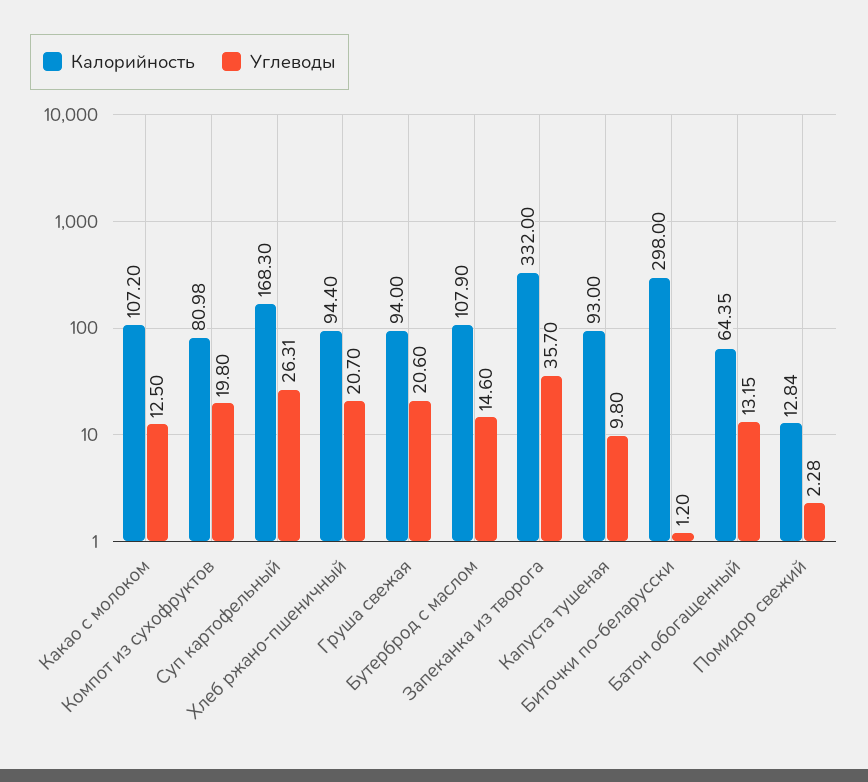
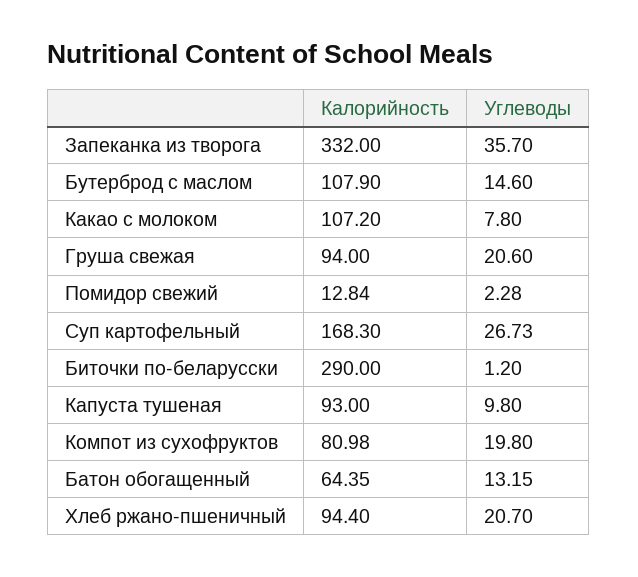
  {
    "Калорийность": {
      "Какао с молоком": 107.2,
      "Компот из сухофруктов": 80.98,
      "Суп картофельный": 168.3,
      "Хлеб ржано-пшеничный": 94.4,
      "Груша свежая": 94,
      "Бутерброд с маслом": 107.9,
      "Запеканка из творога": 332,
      "Капуста тушеная": 93,
-     "Биточки по-беларусски": 298,
+     "Биточки по-беларусски": 290,
      "Батон обогащенный": 64.35,
      "Помидор свежий": 12.84
    },
    "Углеводы": {
-     "Какао с молоком": 12.5,
+     "Какао с молоком": 7.8,
      "Компот из сухофруктов": 19.8,
-     "Суп картофельный": 26.31,
+     "Суп картофельный": 26.73,
      "Хлеб ржано-пшеничный": 20.7,
      "Груша свежая": 20.6,
      "Бутерброд с маслом": 14.6,
      "Запеканка из творога": 35.7,
      "Капуста тушеная": 9.8,
      "Биточки по-беларусски": 1.2,
      "Батон обогащенный": 13.15,
      "Помидор свежий": 2.28
    }
  }

